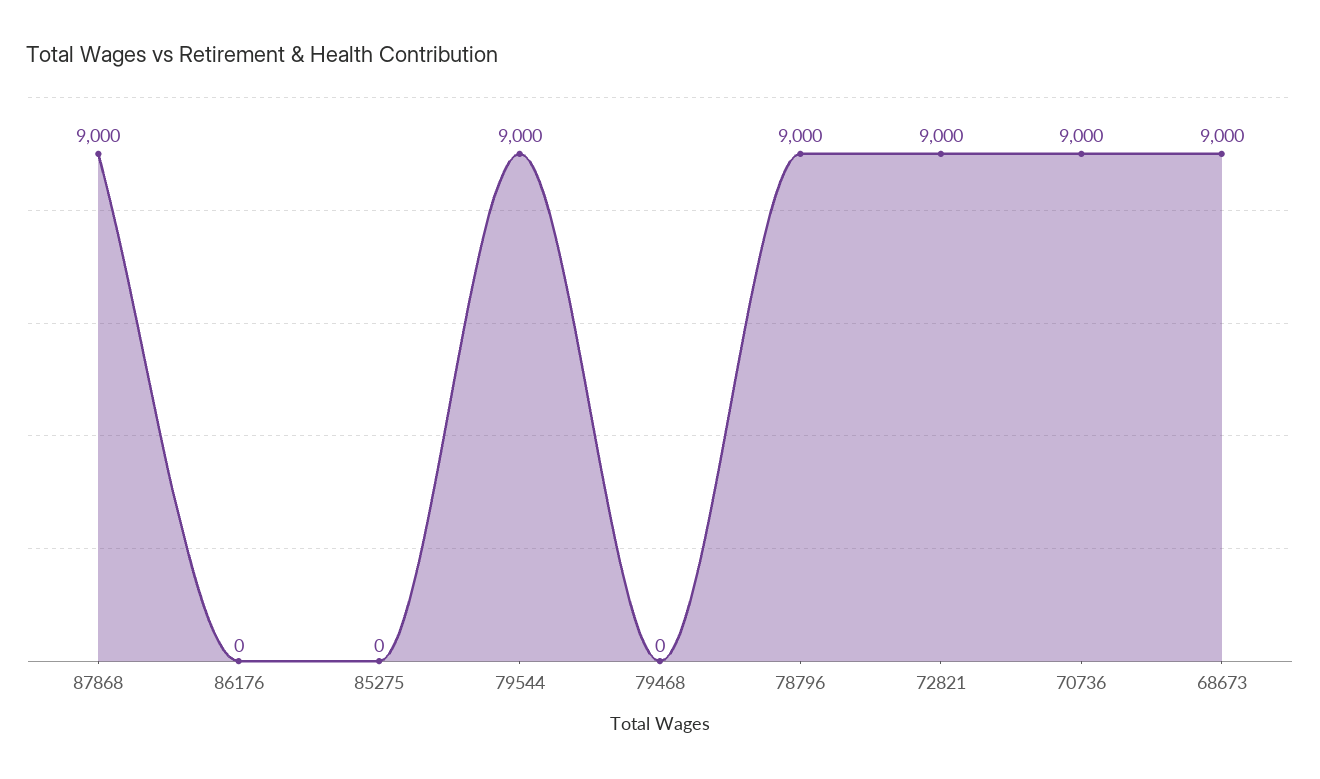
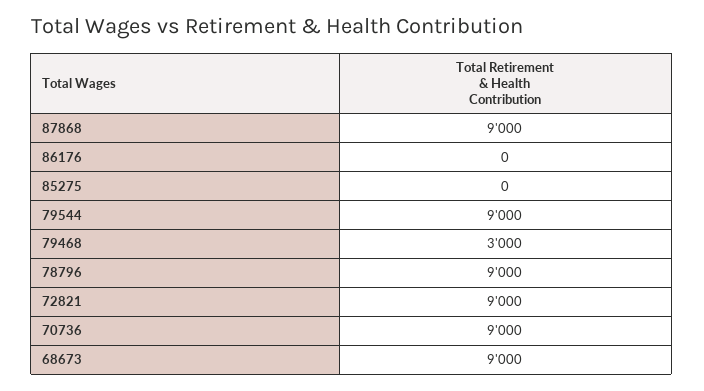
  {
    "87868": 9000,
    "86176": 0,
    "85275": 0,
    "79544": 9000,
-   "79468": 0,
+   "79468": 3000,
    "78796": 9000,
    "72821": 9000,
    "70736": 9000,
    "68673": 9000
  }

